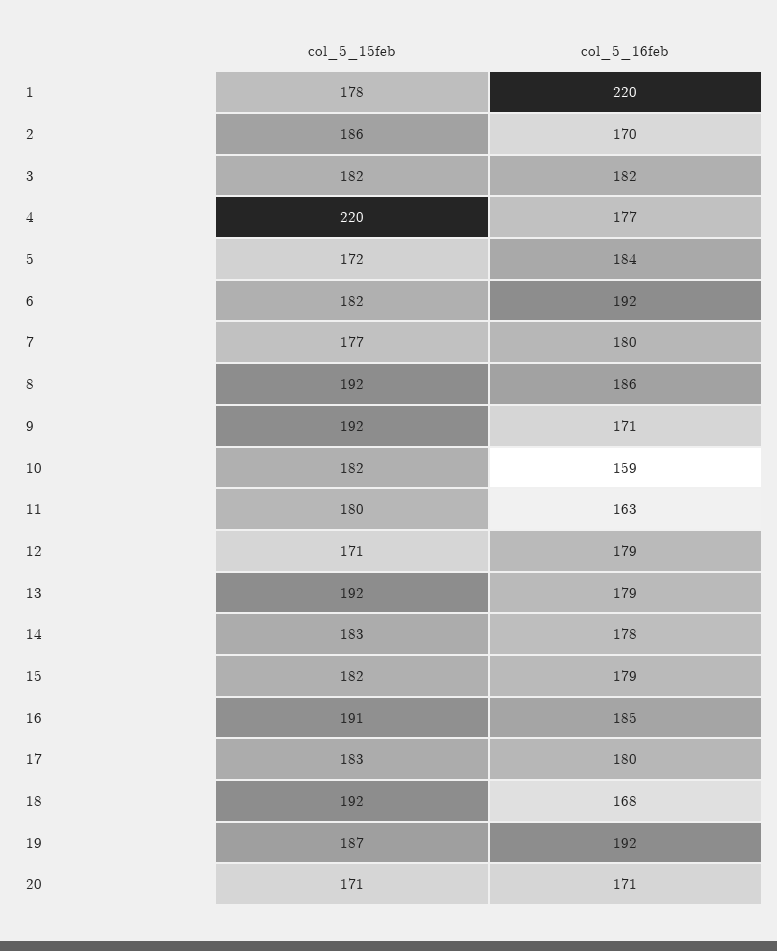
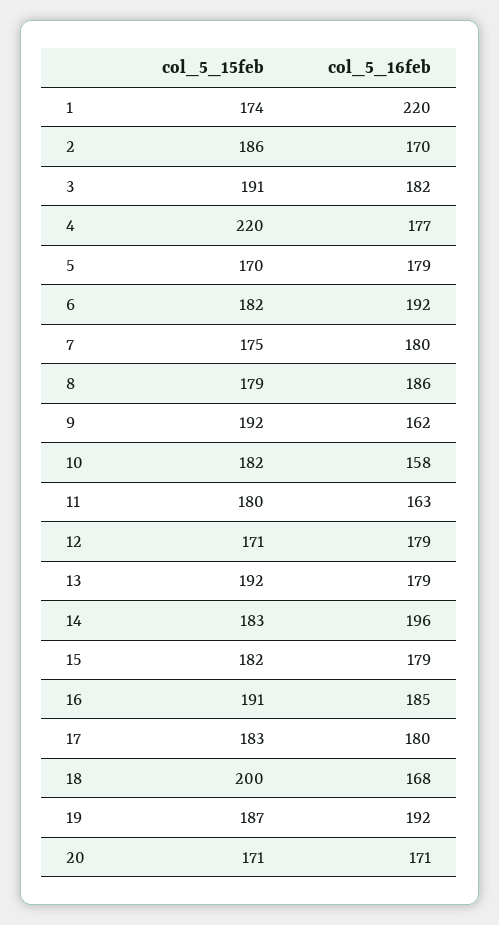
  {
    "col_5_15feb": {
-     "1": 178,
+     "1": 174,
      "2": 186,
-     "3": 182,
+     "3": 191,
      "4": 220,
-     "5": 172,
+     "5": 170,
      "6": 182,
-     "7": 177,
+     "7": 175,
-     "8": 192,
+     "8": 179,
      "9": 192,
      "10": 182,
      "11": 180,
      "12": 171,
      "13": 192,
      "14": 183,
      "15": 182,
      "16": 191,
      "17": 183,
-     "18": 192,
+     "18": 200,
      "19": 187,
      "20": 171
    },
    "col_5_16feb": {
      "1": 220,
      "2": 170,
      "3": 182,
      "4": 177,
-     "5": 184,
+     "5": 179,
      "6": 192,
      "7": 180,
      "8": 186,
-     "9": 171,
+     "9": 162,
-     "10": 159,
+     "10": 158,
      "11": 163,
      "12": 179,
      "13": 179,
-     "14": 178,
+     "14": 196,
      "15": 179,
      "16": 185,
      "17": 180,
      "18": 168,
      "19": 192,
      "20": 171
    }
  }

